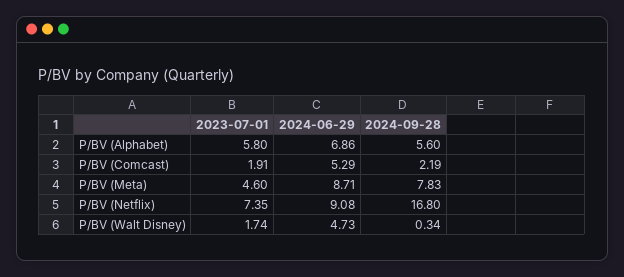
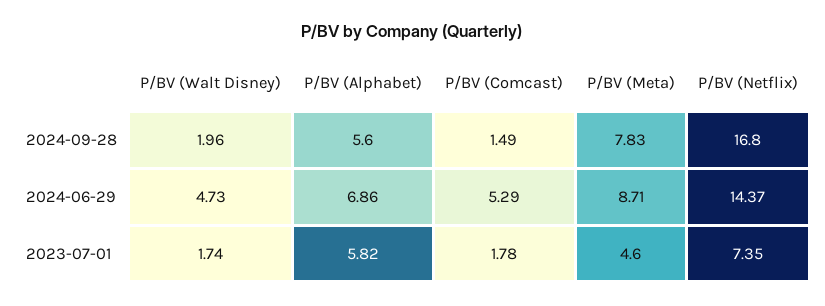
  {
    "2023-07-01": {
-     "P/BV (Alphabet)": 5.8,
+     "P/BV (Alphabet)": 5.82,
-     "P/BV (Comcast)": 1.91,
+     "P/BV (Comcast)": 1.78,
      "P/BV (Meta)": 4.6,
      "P/BV (Netflix)": 7.35,
      "P/BV (Walt Disney)": 1.74
    },
    "2024-06-29": {
      "P/BV (Alphabet)": 6.86,
      "P/BV (Comcast)": 5.29,
      "P/BV (Meta)": 8.71,
-     "P/BV (Netflix)": 9.08,
+     "P/BV (Netflix)": 14.37,
      "P/BV (Walt Disney)": 4.73
    },
    "2024-09-28": {
      "P/BV (Alphabet)": 5.6,
-     "P/BV (Comcast)": 2.19,
+     "P/BV (Comcast)": 1.49,
      "P/BV (Meta)": 7.83,
      "P/BV (Netflix)": 16.8,
-     "P/BV (Walt Disney)": 0.34
+     "P/BV (Walt Disney)": 1.96
    }
  }

